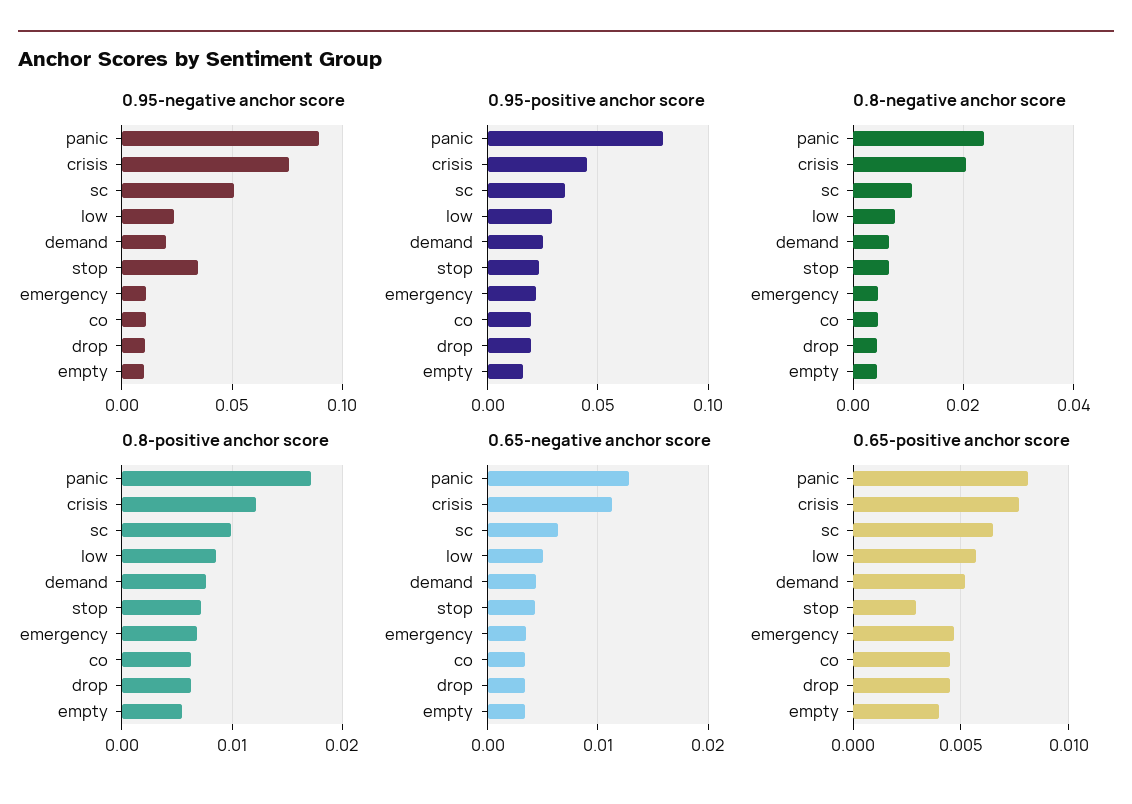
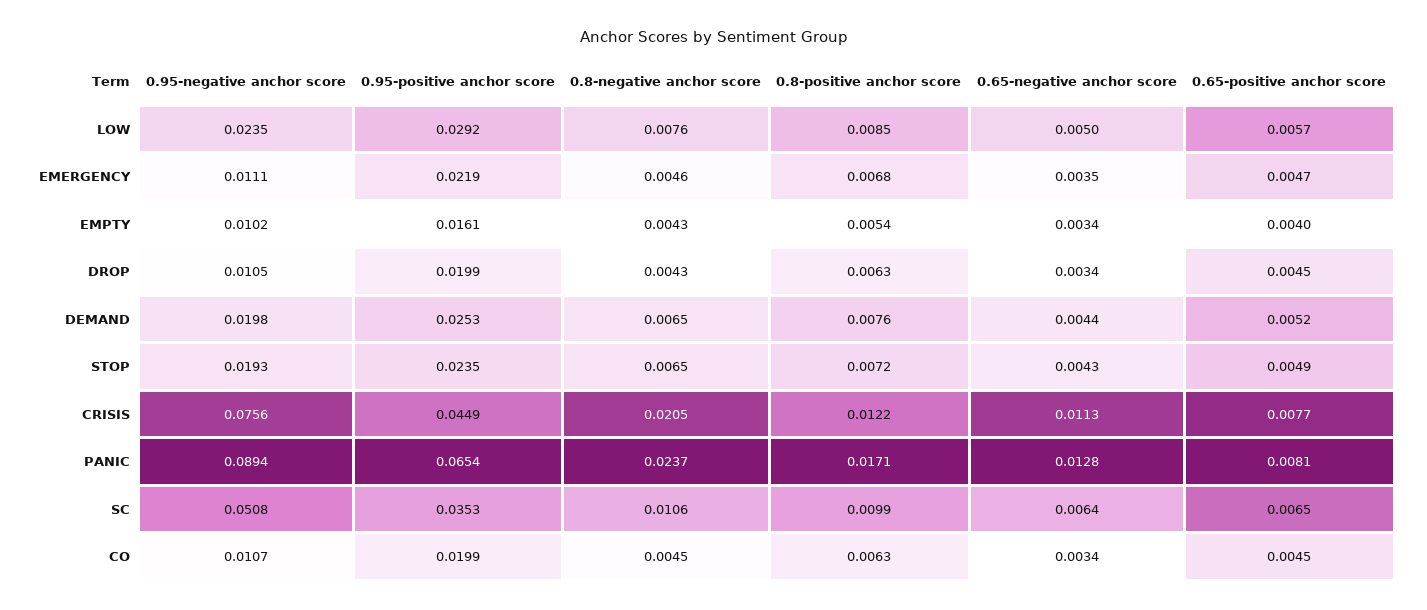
  {
    "0.95-negative anchor score": {
      "panic": 0.0894,
      "crisis": 0.0756,
      "sc": 0.0508,
      "low": 0.0235,
      "demand": 0.0198,
-     "stop": 0.035,
+     "stop": 0.0193,
      "emergency": 0.0111,
      "co": 0.0107,
      "drop": 0.0105,
      "empty": 0.0102
    },
    "0.95-positive anchor score": {
-     "panic": 0.08,
+     "panic": 0.0654,
      "crisis": 0.0449,
      "sc": 0.0353,
      "low": 0.0292,
      "demand": 0.0253,
      "stop": 0.0235,
      "emergency": 0.0219,
      "co": 0.0199,
      "drop": 0.0199,
      "empty": 0.0161
    },
    "0.8-negative anchor score": {
      "panic": 0.0237,
      "crisis": 0.0205,
      "sc": 0.0106,
      "low": 0.0076,
      "demand": 0.0065,
      "stop": 0.0065,
      "emergency": 0.0046,
      "co": 0.0045,
      "drop": 0.0043,
      "empty": 0.0043
    },
    "0.8-positive anchor score": {
      "panic": 0.0171,
      "crisis": 0.0122,
      "sc": 0.0099,
      "low": 0.0085,
      "demand": 0.0076,
      "stop": 0.0072,
      "emergency": 0.0068,
      "co": 0.0063,
      "drop": 0.0063,
      "empty": 0.0054
    },
    "0.65-negative anchor score": {
      "panic": 0.0128,
      "crisis": 0.0113,
      "sc": 0.0064,
      "low": 0.005,
      "demand": 0.0044,
      "stop": 0.0043,
      "emergency": 0.0035,
      "co": 0.0034,
      "drop": 0.0034,
      "empty": 0.0034
    },
    "0.65-positive anchor score": {
      "panic": 0.0081,
      "crisis": 0.0077,
      "sc": 0.0065,
      "low": 0.0057,
      "demand": 0.0052,
-     "stop": 0.003,
+     "stop": 0.0049,
      "emergency": 0.0047,
      "co": 0.0045,
      "drop": 0.0045,
      "empty": 0.004
    }
  }

